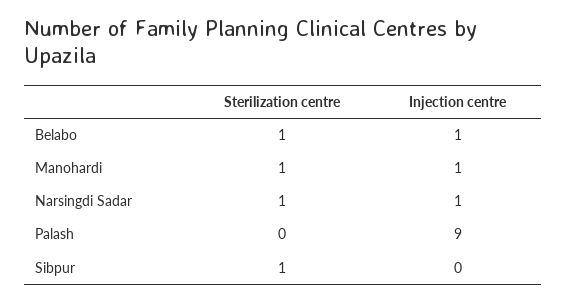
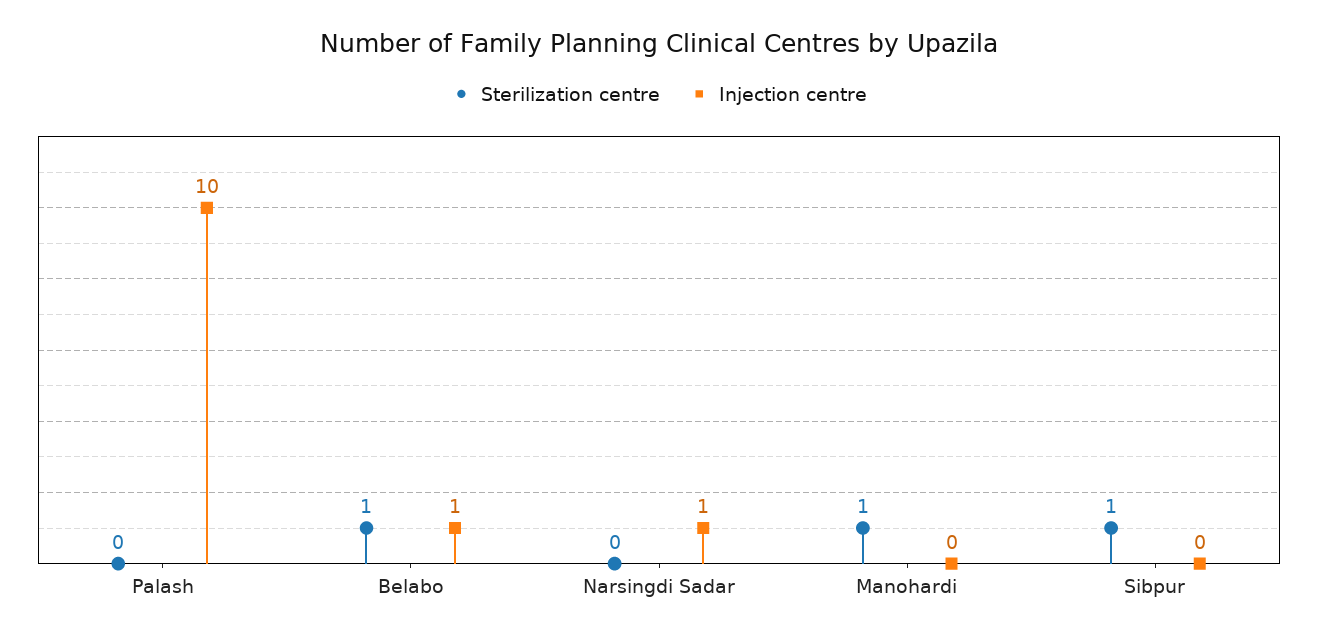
  {
    "Sterilization centre": {
      "Belabo": 1,
      "Manohardi": 1,
-     "Narsingdi Sadar": 1,
+     "Narsingdi Sadar": 0,
      "Palash": 0,
      "Sibpur": 1
    },
    "Injection centre": {
      "Belabo": 1,
-     "Manohardi": 1,
+     "Manohardi": 0,
      "Narsingdi Sadar": 1,
-     "Palash": 9,
+     "Palash": 10,
      "Sibpur": 0
    }
  }

